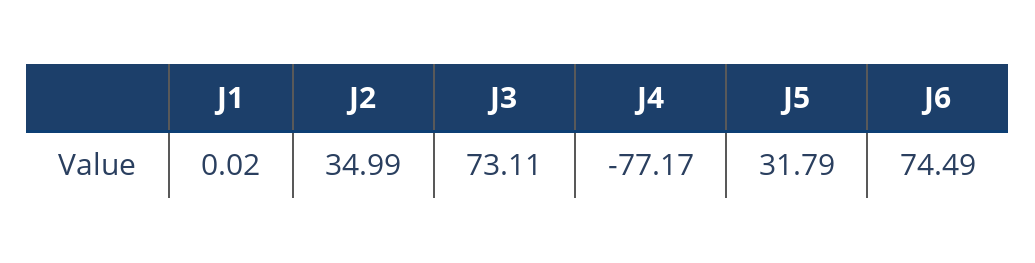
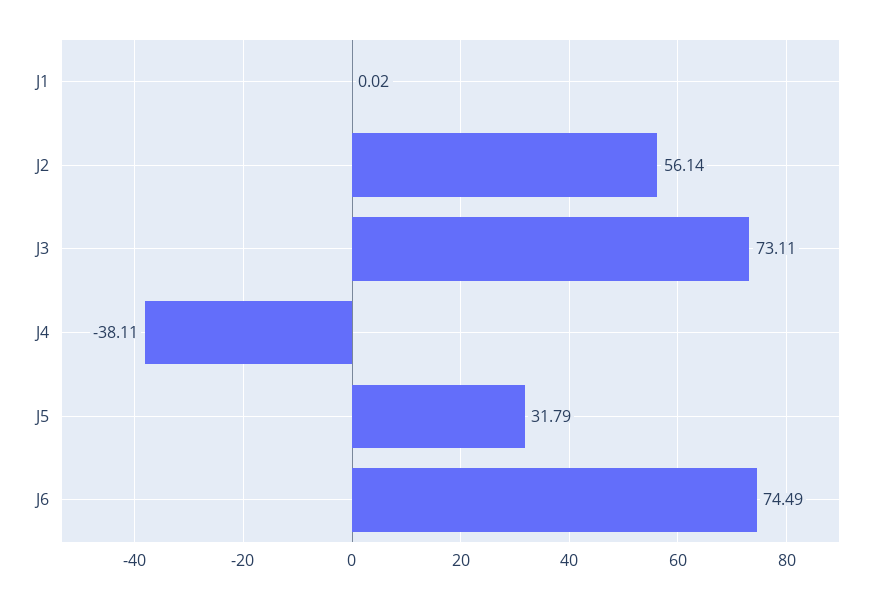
  {
    "J1": 0.02,
-   "J2": 34.99,
+   "J2": 56.14,
    "J3": 73.11,
-   "J4": -77.17,
+   "J4": -38.11,
    "J5": 31.79,
    "J6": 74.49
  }

